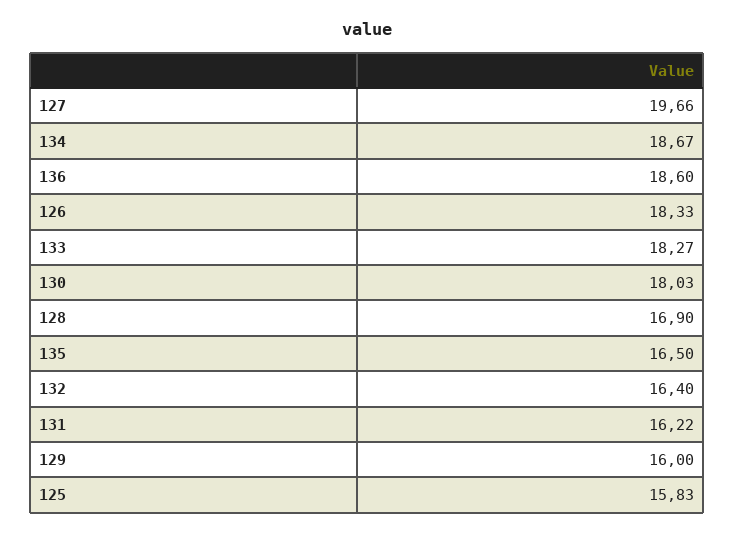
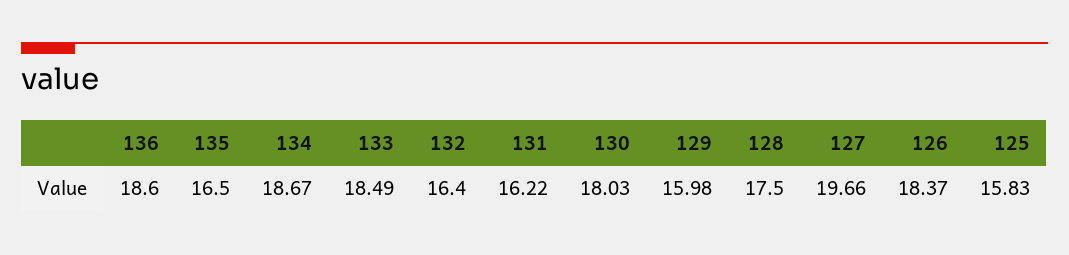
  {
    "127": 19.66,
    "134": 18.67,
    "136": 18.6,
-   "126": 18.33,
+   "126": 18.37,
-   "133": 18.27,
+   "133": 18.49,
    "130": 18.03,
-   "128": 16.9,
+   "128": 17.5,
    "135": 16.5,
    "132": 16.4,
    "131": 16.22,
-   "129": 16,
+   "129": 15.98,
    "125": 15.83
  }

